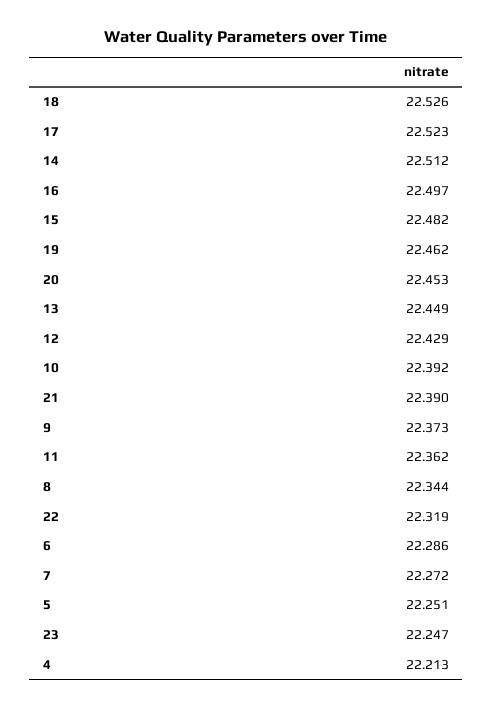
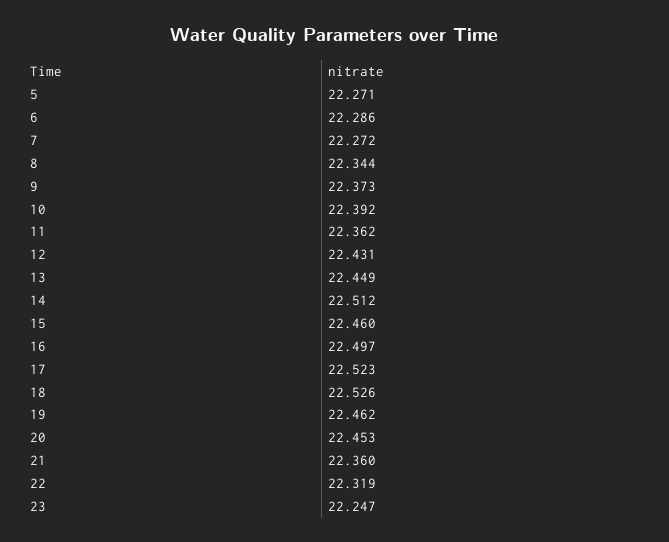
  {
    "18": 22.526,
    "17": 22.523,
    "14": 22.512,
    "16": 22.497,
-   "15": 22.482,
+   "15": 22.46,
    "19": 22.462,
    "20": 22.453,
    "13": 22.449,
-   "12": 22.429,
+   "12": 22.431,
    "10": 22.392,
-   "21": 22.39,
+   "21": 22.36,
    "9": 22.373,
    "11": 22.362,
    "8": 22.344,
    "22": 22.319,
    "6": 22.286,
    "7": 22.272,
-   "5": 22.251,
+   "5": 22.271,
-   "23": 22.247,
+   "23": 22.247
-   "4": 22.213
  }

